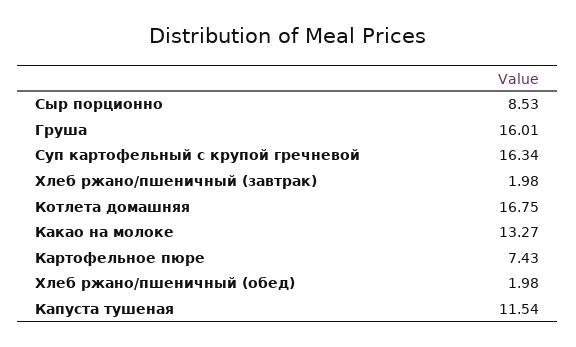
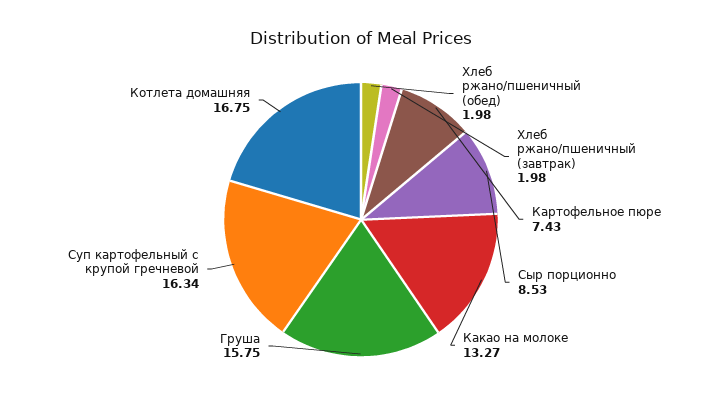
  {
    "Сыр порционно": 8.53,
-   "Груша": 16.01,
+   "Груша": 15.75,
    "Суп картофельный с крупой гречневой": 16.34,
    "Хлеб ржано/пшеничный (завтрак)": 1.98,
    "Котлета домашняя": 16.75,
    "Какао на молоке": 13.27,
    "Картофельное пюре": 7.43,
-   "Хлеб ржано/пшеничный (обед)": 1.98,
+   "Хлеб ржано/пшеничный (обед)": 1.98
-   "Капуста тушеная": 11.54
  }

